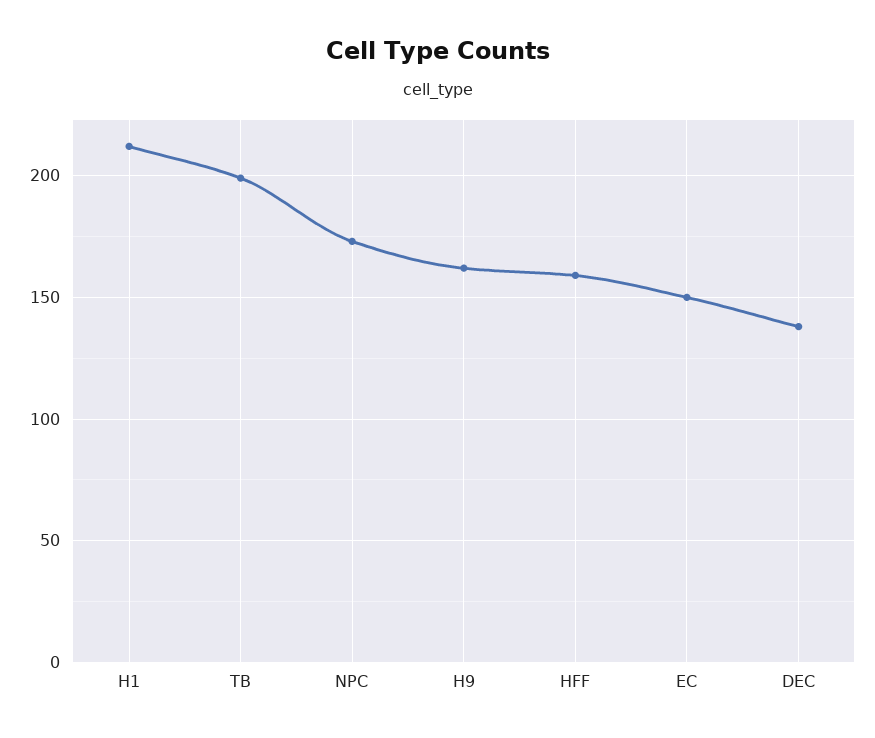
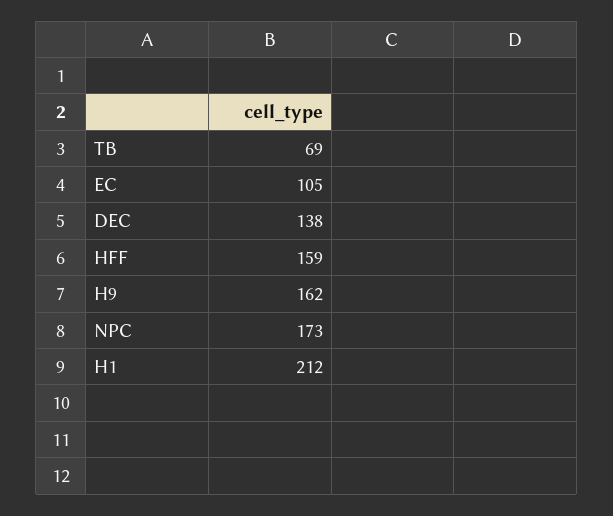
  {
    "H1": 212,
-   "TB": 200,
+   "TB": 69,
    "NPC": 173,
    "H9": 162,
    "HFF": 159,
-   "EC": 150,
+   "EC": 105,
    "DEC": 138
  }

